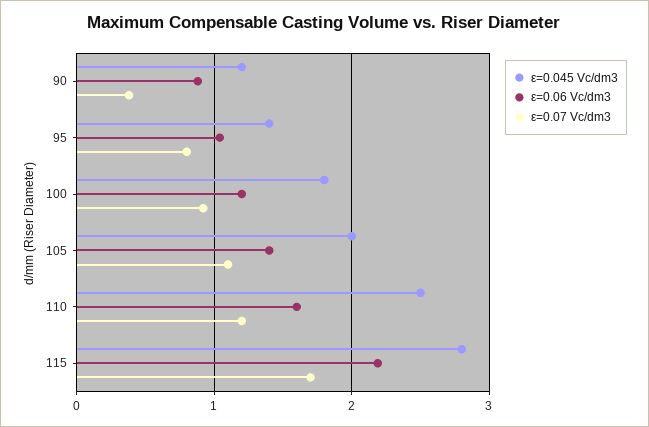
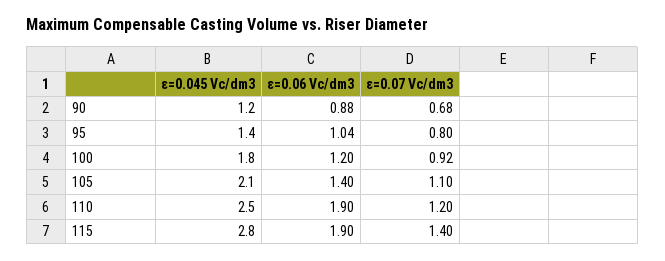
  {
    "ε=0.045 Vc/dm3": {
      "90": 1.2,
      "95": 1.4,
      "100": 1.8,
-     "105": 2,
+     "105": 2.1,
      "110": 2.5,
      "115": 2.8
    },
    "ε=0.06 Vc/dm3": {
      "90": 0.88,
      "95": 1.04,
      "100": 1.2,
      "105": 1.4,
-     "110": 1.6,
+     "110": 1.9,
-     "115": 2.2
+     "115": 1.9
    },
    "ε=0.07 Vc/dm3": {
-     "90": 0.4,
+     "90": 0.68,
      "95": 0.8,
      "100": 0.92,
      "105": 1.1,
      "110": 1.2,
-     "115": 1.7
+     "115": 1.4
    }
  }

